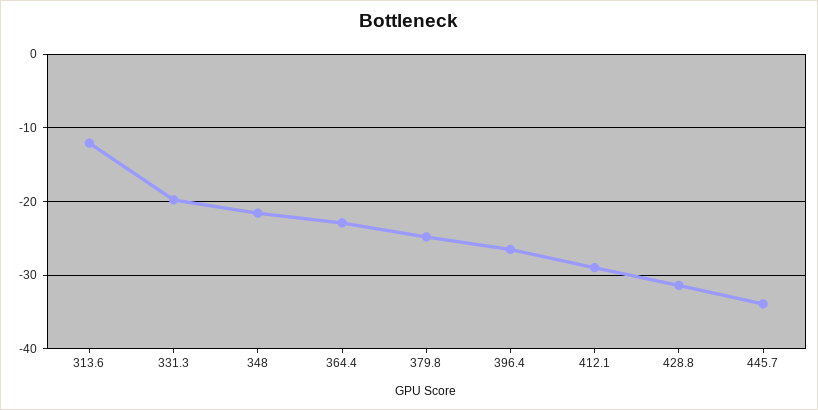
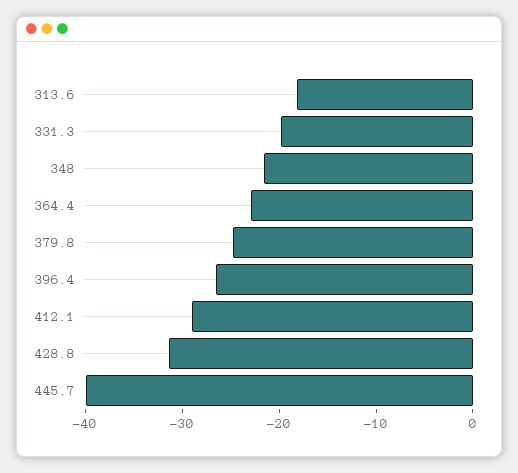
  {
-   "313.6": -12,
+   "313.6": -18,
    "331.3": -20,
    "348": -22,
    "364.4": -23,
    "379.8": -25,
    "396.4": -27,
    "412.1": -29,
    "428.8": -31,
-   "445.7": -34
+   "445.7": -40
  }

